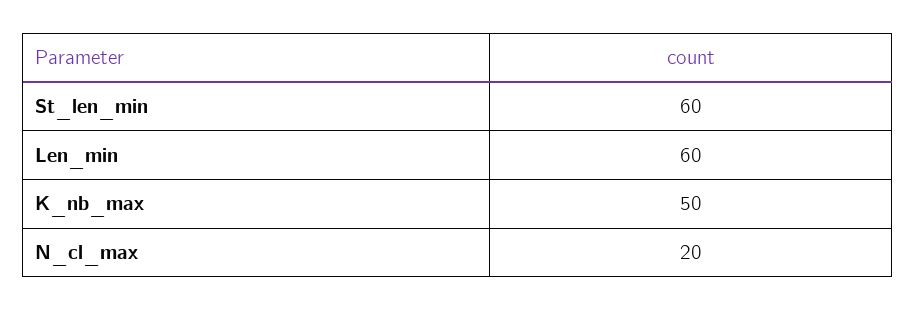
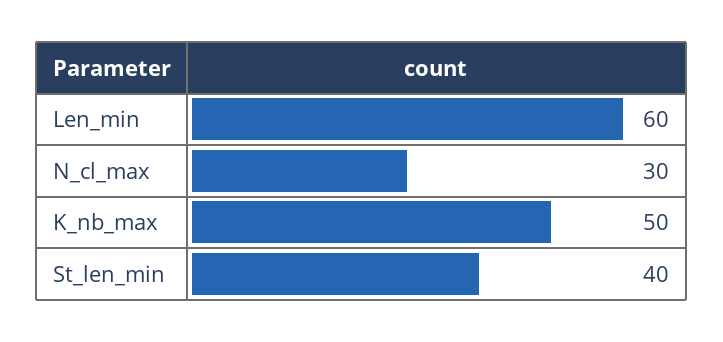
  {
-   "St_len_min": 60,
+   "St_len_min": 40,
    "Len_min": 60,
    "K_nb_max": 50,
-   "N_cl_max": 20
+   "N_cl_max": 30
  }

